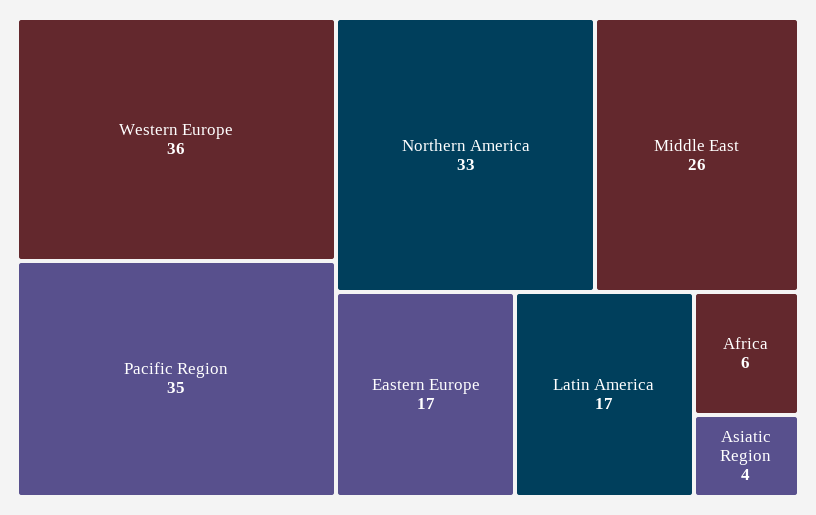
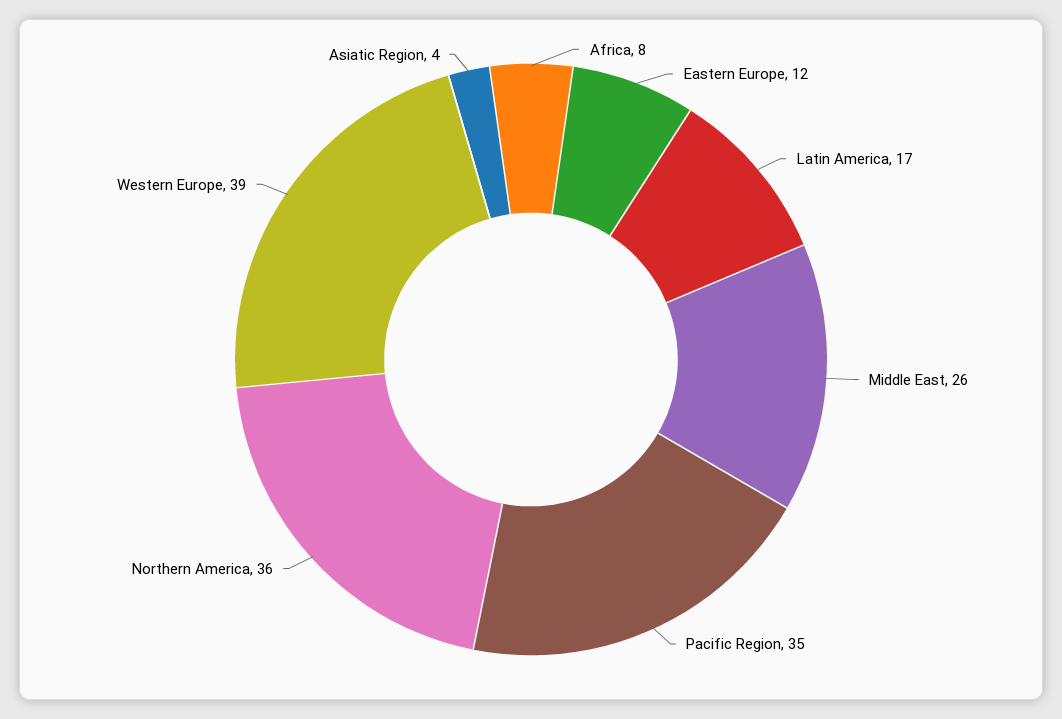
  {
-   "Western Europe": 36,
+   "Western Europe": 39,
    "Pacific Region": 35,
-   "Northern America": 33,
+   "Northern America": 36,
    "Middle East": 26,
-   "Eastern Europe": 17,
+   "Eastern Europe": 12,
    "Latin America": 17,
-   "Africa": 6,
+   "Africa": 8,
    "Asiatic Region": 4
  }

